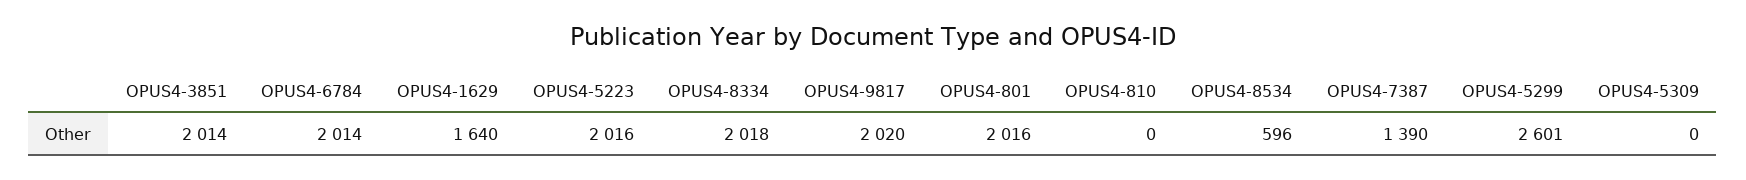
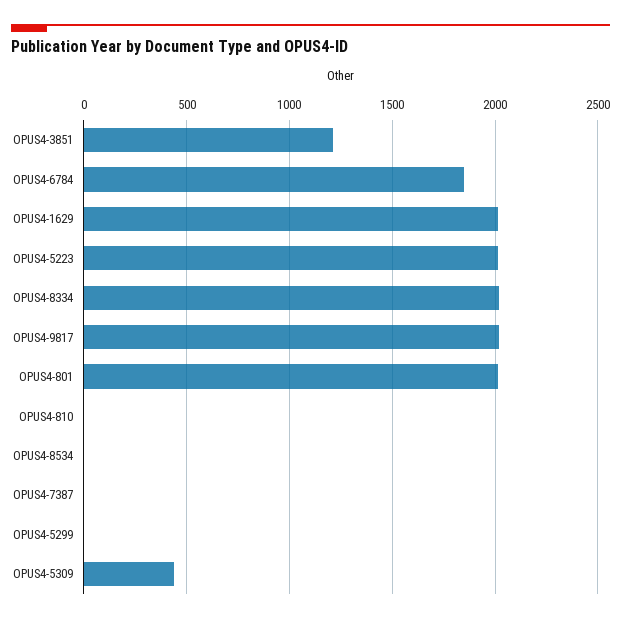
  {
-   "OPUS4-3851": 2014,
+   "OPUS4-3851": 1200,
-   "OPUS4-6784": 2014,
+   "OPUS4-6784": 1850,
-   "OPUS4-1629": 1640,
+   "OPUS4-1629": 2000,
    "OPUS4-5223": 2016,
    "OPUS4-8334": 2018,
    "OPUS4-9817": 2020,
    "OPUS4-801": 2016,
    "OPUS4-810": 0,
-   "OPUS4-8534": 596,
+   "OPUS4-8534": 0,
-   "OPUS4-7387": 1390,
+   "OPUS4-7387": 0,
-   "OPUS4-5299": 2601,
+   "OPUS4-5299": 0,
-   "OPUS4-5309": 0
+   "OPUS4-5309": 450
  }

